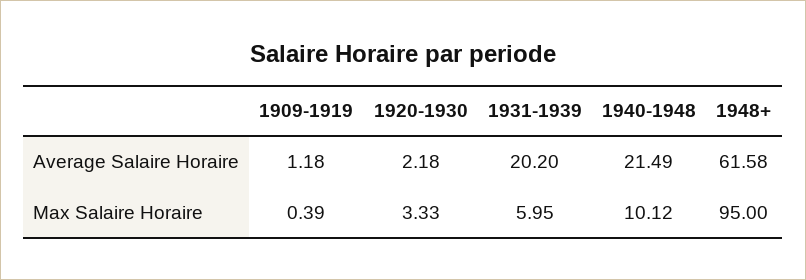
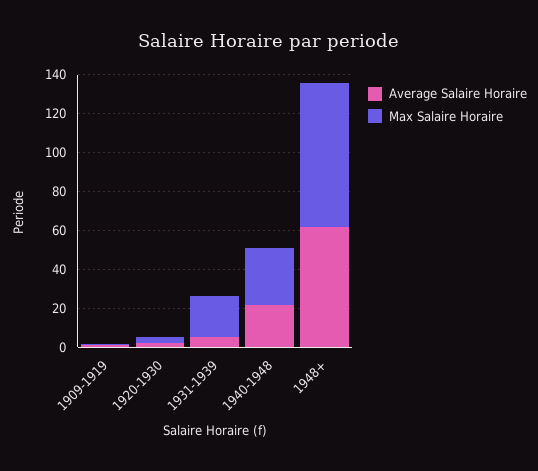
  {
    "Average Salaire Horaire": {
      "1909-1919": 1.18,
      "1920-1930": 2.18,
-     "1931-1939": 20.2,
+     "1931-1939": 5,
      "1940-1948": 21.49,
      "1948+": 61.58
    },
    "Max Salaire Horaire": {
      "1909-1919": 0.39,
      "1920-1930": 3.33,
-     "1931-1939": 5.95,
+     "1931-1939": 20,
-     "1940-1948": 10.12,
+     "1940-1948": 30,
-     "1948+": 95
+     "1948+": 75
    }
  }

